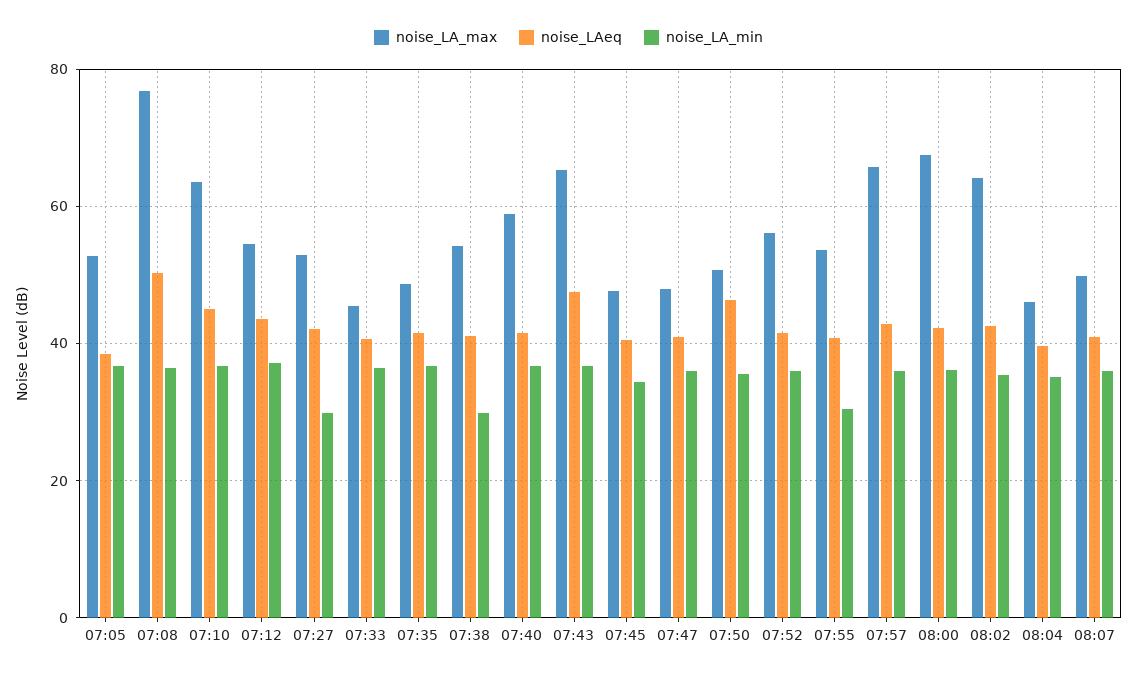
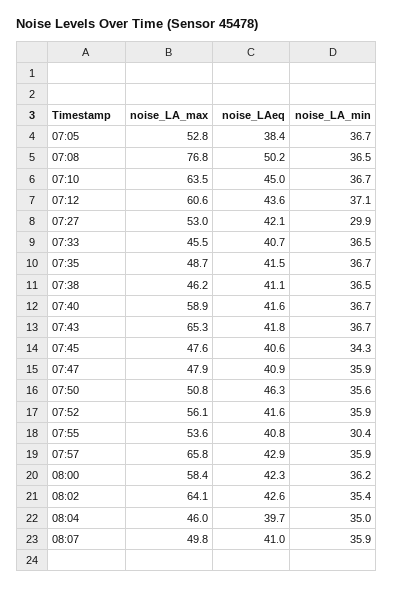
  {
    "noise_LA_max": {
      "07:05": 52.8,
      "07:08": 76.8,
      "07:10": 63.5,
-     "07:12": 54,
+     "07:12": 60.6,
      "07:27": 53,
      "07:33": 45.5,
      "07:35": 48.7,
-     "07:38": 54,
+     "07:38": 46.2,
      "07:40": 58.9,
      "07:43": 65.3,
      "07:45": 47.6,
      "07:47": 47.9,
      "07:50": 50.8,
      "07:52": 56.1,
      "07:55": 53.6,
      "07:57": 65.8,
-     "08:00": 68,
+     "08:00": 58.4,
      "08:02": 64.1,
      "08:04": 46,
      "08:07": 49.8
    },
    "noise_LAeq": {
      "07:05": 38.4,
      "07:08": 50.2,
      "07:10": 45,
      "07:12": 43.6,
      "07:27": 42.1,
      "07:33": 40.7,
      "07:35": 41.5,
      "07:38": 41.1,
      "07:40": 41.6,
-     "07:43": 48,
+     "07:43": 41.8,
      "07:45": 40.6,
      "07:47": 40.9,
      "07:50": 46.3,
      "07:52": 41.6,
      "07:55": 40.8,
      "07:57": 42.9,
      "08:00": 42.3,
      "08:02": 42.6,
      "08:04": 39.7,
      "08:07": 41
    },
    "noise_LA_min": {
      "07:05": 36.7,
      "07:08": 36.5,
      "07:10": 36.7,
      "07:12": 37.1,
      "07:27": 29.9,
      "07:33": 36.5,
      "07:35": 36.7,
-     "07:38": 30,
+     "07:38": 36.5,
      "07:40": 36.7,
      "07:43": 36.7,
      "07:45": 34.3,
      "07:47": 35.9,
      "07:50": 35.6,
      "07:52": 35.9,
      "07:55": 30.4,
      "07:57": 35.9,
      "08:00": 36.2,
      "08:02": 35.4,
      "08:04": 35,
      "08:07": 35.9
    }
  }

